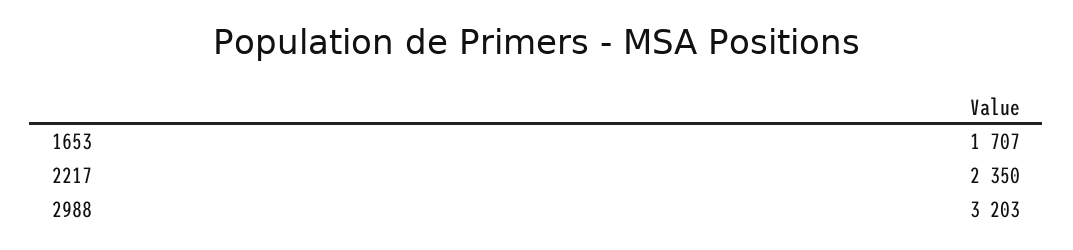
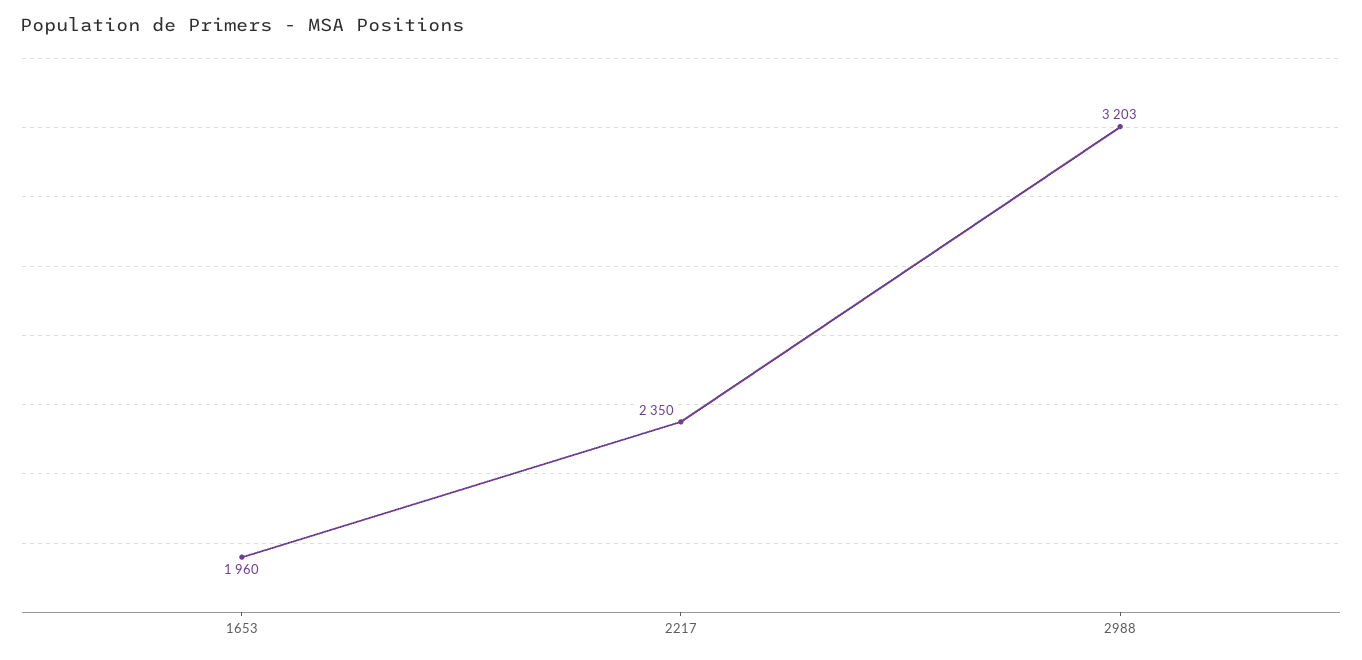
  {
-   "1653": 1707,
+   "1653": 1960,
    "2217": 2350,
    "2988": 3203
  }

